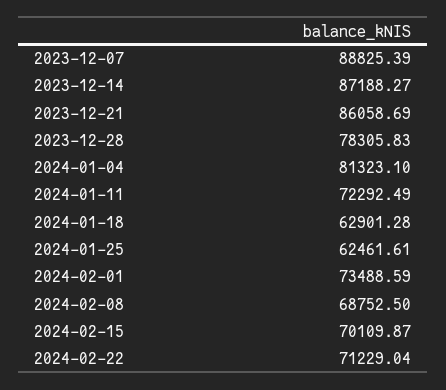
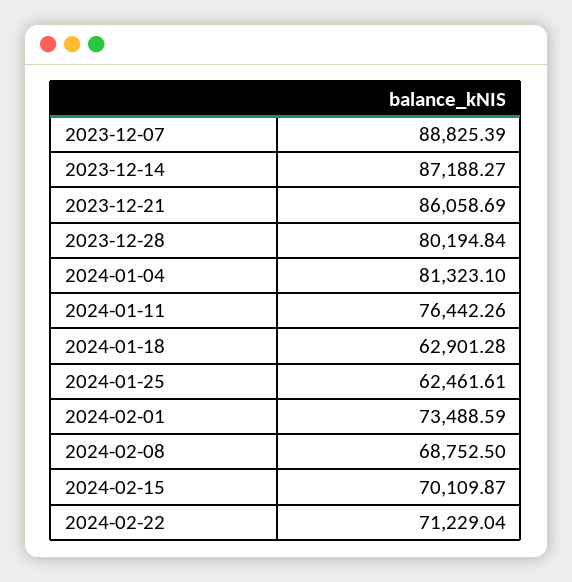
  {
    "2023-12-07": 88825.39,
    "2023-12-14": 87188.27,
    "2023-12-21": 86058.69,
-   "2023-12-28": 78305.83,
+   "2023-12-28": 80194.84,
    "2024-01-04": 81323.1,
-   "2024-01-11": 72292.49,
+   "2024-01-11": 76442.26,
    "2024-01-18": 62901.28,
    "2024-01-25": 62461.61,
    "2024-02-01": 73488.59,
    "2024-02-08": 68752.5,
    "2024-02-15": 70109.87,
    "2024-02-22": 71229.04
  }

